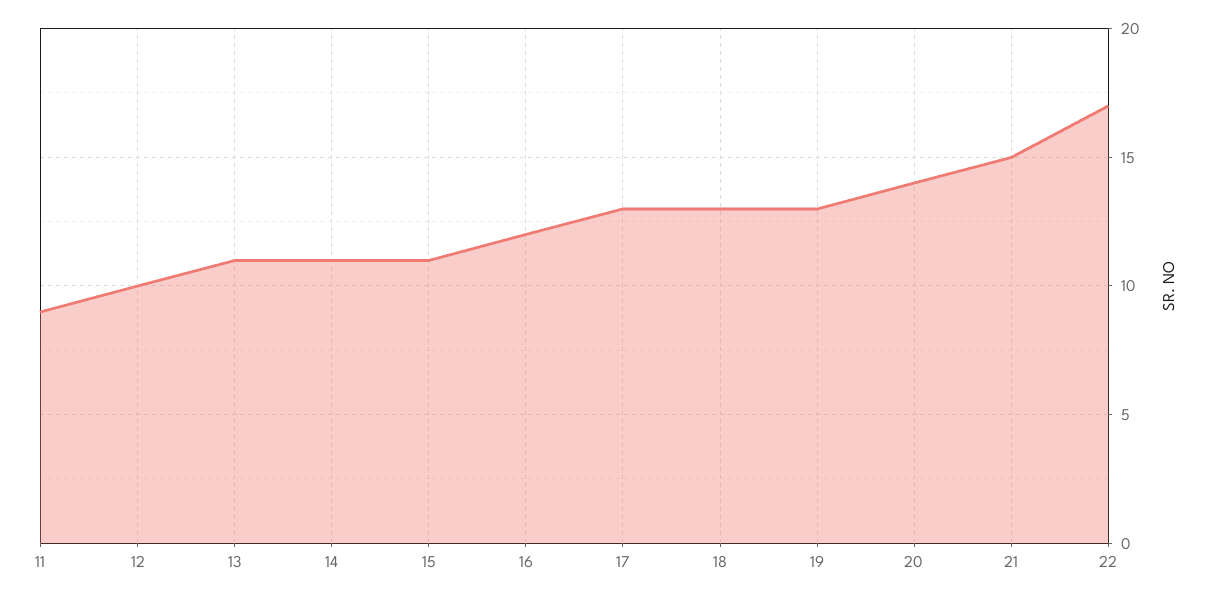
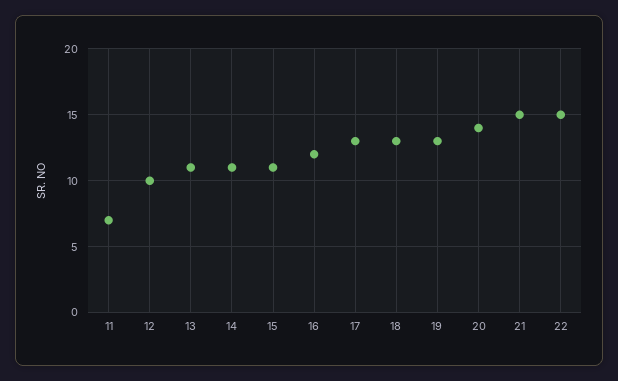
  {
-   "11": 9,
+   "11": 7,
    "12": 10,
    "13": 11,
    "14": 11,
    "15": 11,
    "16": 12,
    "17": 13,
    "18": 13,
    "19": 13,
    "20": 14,
    "21": 15,
-   "22": 17
+   "22": 15
  }

